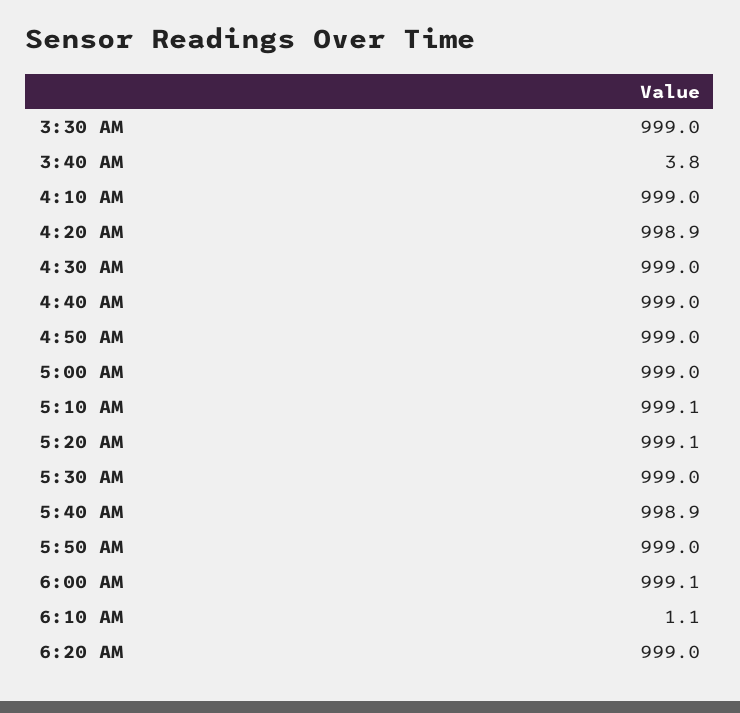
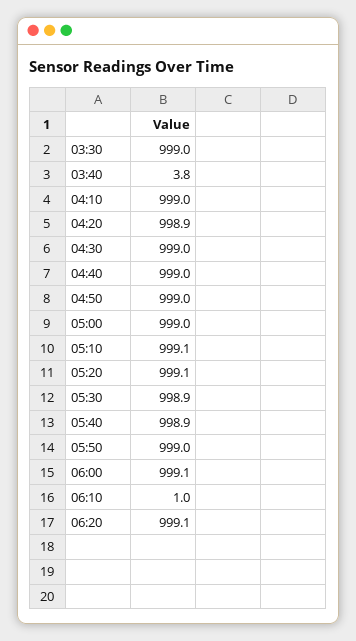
  {
    "3:30 AM": 999,
    "3:40 AM": 3.8,
    "4:10 AM": 999,
    "4:20 AM": 998.9,
    "4:30 AM": 999,
    "4:40 AM": 999,
    "4:50 AM": 999,
    "5:00 AM": 999,
    "5:10 AM": 999.1,
    "5:20 AM": 999.1,
-   "5:30 AM": 999,
+   "5:30 AM": 998.9,
    "5:40 AM": 998.9,
    "5:50 AM": 999,
    "6:00 AM": 999.1,
-   "6:10 AM": 1.1,
+   "6:10 AM": 1,
-   "6:20 AM": 999
+   "6:20 AM": 999.1
  }

